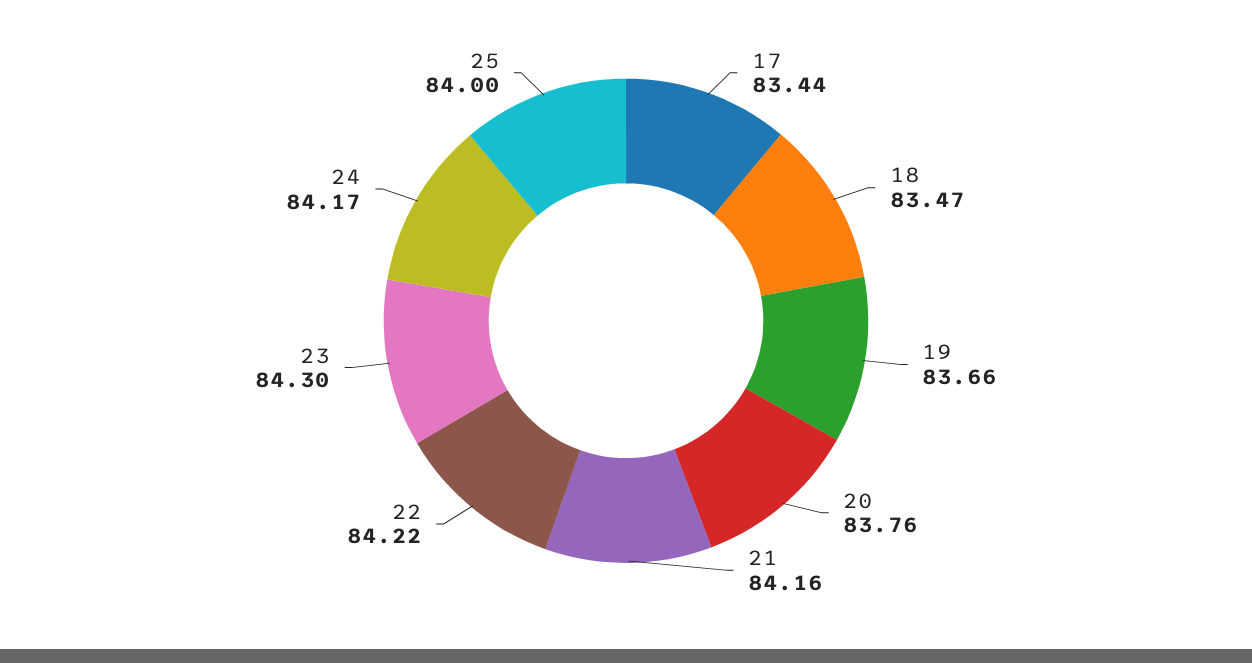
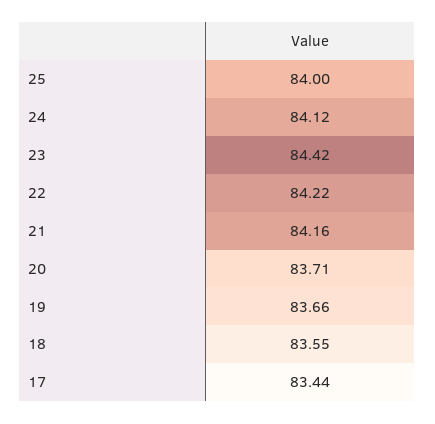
  {
    "17": 83.44,
-   "18": 83.47,
+   "18": 83.55,
    "19": 83.66,
-   "20": 83.76,
+   "20": 83.71,
    "21": 84.16,
    "22": 84.22,
-   "23": 84.3,
+   "23": 84.42,
-   "24": 84.17,
+   "24": 84.12,
    "25": 84
  }

